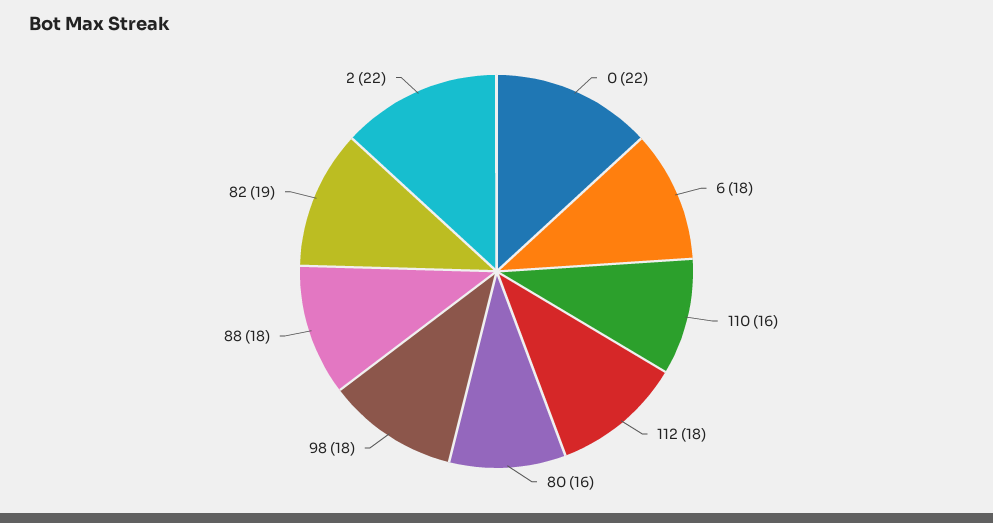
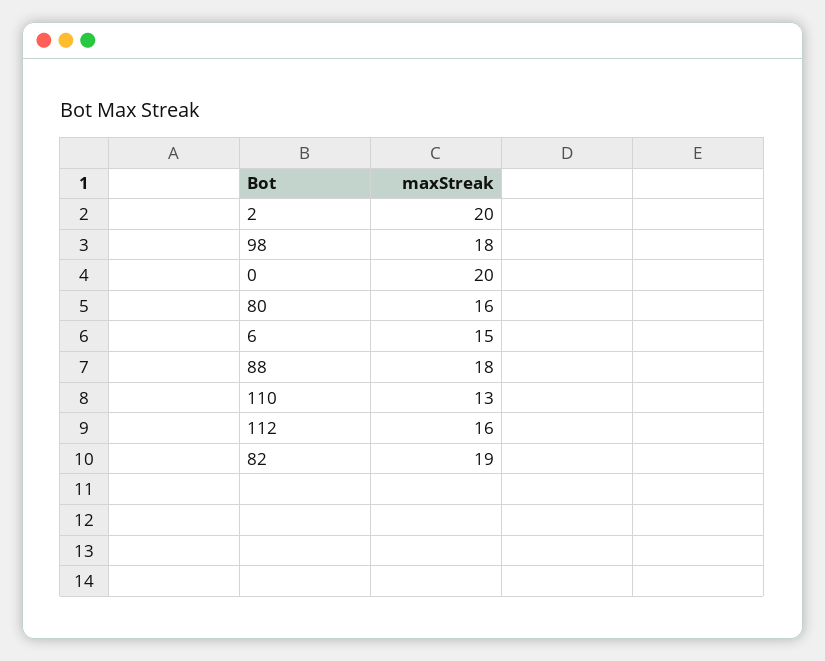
  {
-   "0": 22,
+   "0": 20,
-   "6": 18,
+   "6": 15,
-   "110": 16,
+   "110": 13,
-   "112": 18,
+   "112": 16,
    "80": 16,
    "98": 18,
    "88": 18,
    "82": 19,
-   "2": 22
+   "2": 20
  }

